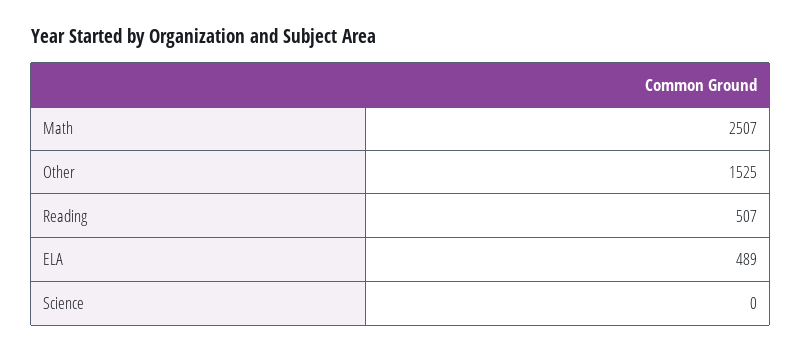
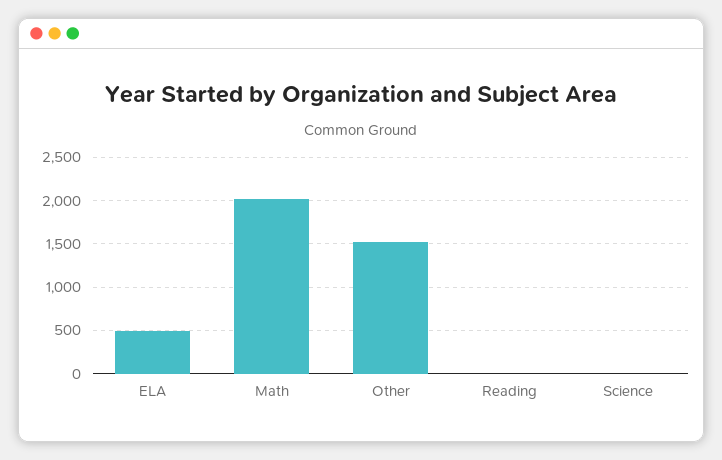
  {
-   "Math": 2507,
+   "Math": 2000,
    "Other": 1525,
-   "Reading": 507,
+   "Reading": 0,
    "ELA": 489,
    "Science": 0
  }

